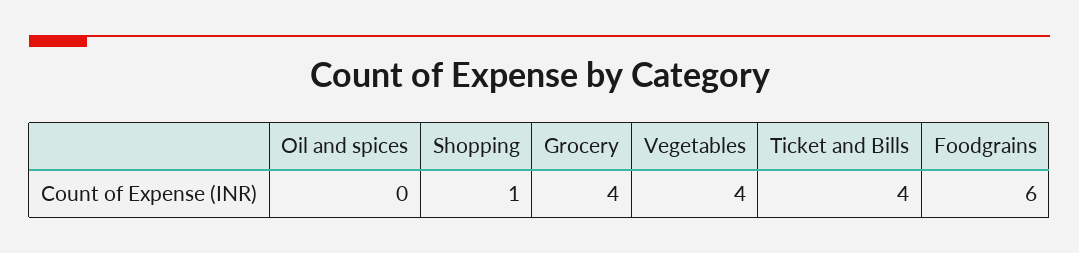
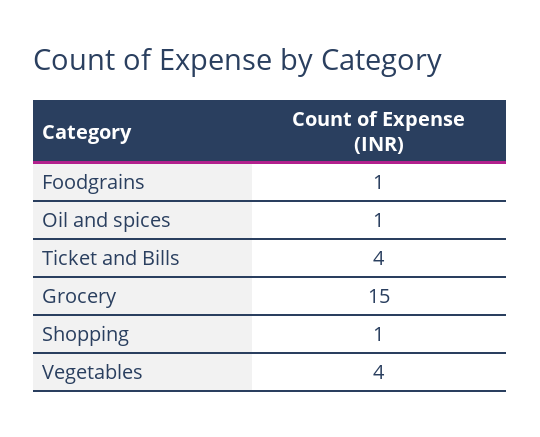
  {
-   "Oil and spices": 0,
+   "Oil and spices": 1,
    "Shopping": 1,
-   "Grocery": 4,
+   "Grocery": 15,
    "Vegetables": 4,
    "Ticket and Bills": 4,
-   "Foodgrains": 6
+   "Foodgrains": 1
  }

